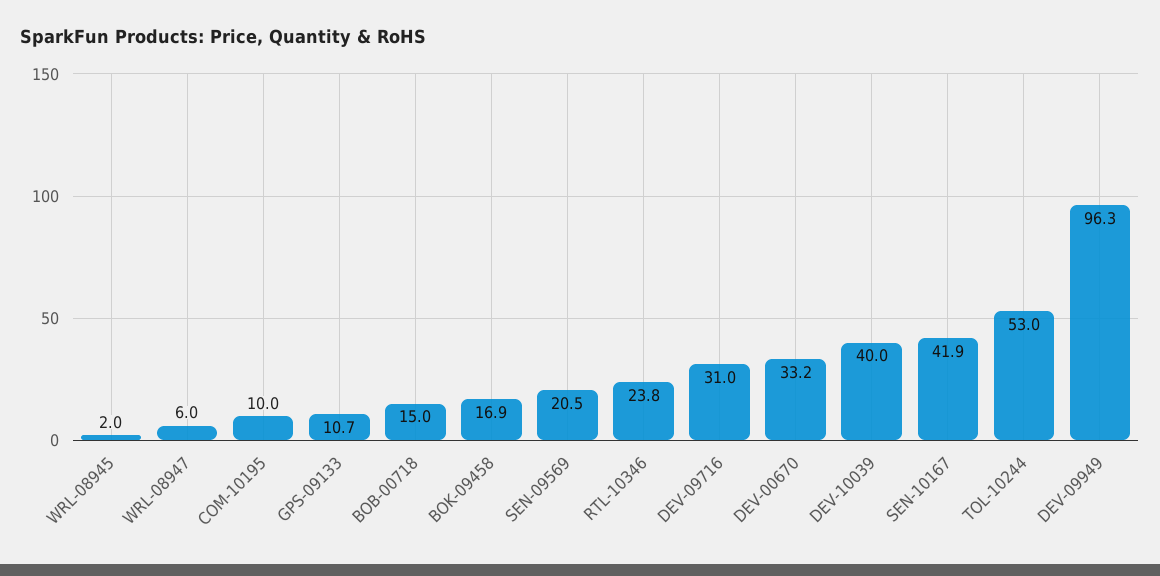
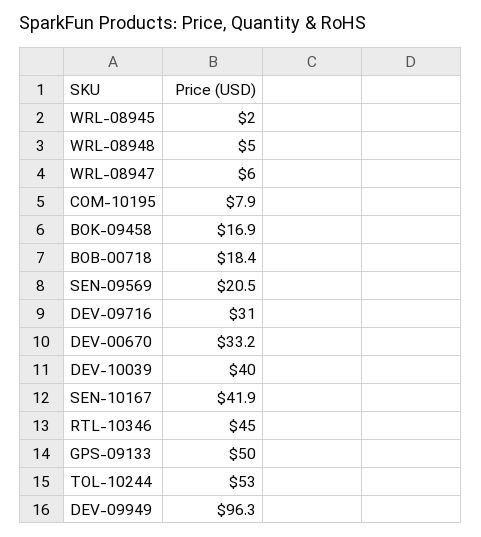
  {
    "WRL-08945": 2,
    "WRL-08947": 6,
-   "COM-10195": 10,
+   "COM-10195": 7.9,
-   "GPS-09133": 10.7,
+   "GPS-09133": 50,
-   "BOB-00718": 15,
+   "BOB-00718": 18.4,
    "BOK-09458": 16.9,
    "SEN-09569": 20.5,
-   "RTL-10346": 23.8,
+   "RTL-10346": 45,
    "DEV-09716": 31,
    "DEV-00670": 33.2,
    "DEV-10039": 40,
    "SEN-10167": 41.9,
    "TOL-10244": 53,
-   "DEV-09949": 96.3
+   "DEV-09949": 96.3,
+   "WRL-08948": 5
  }

